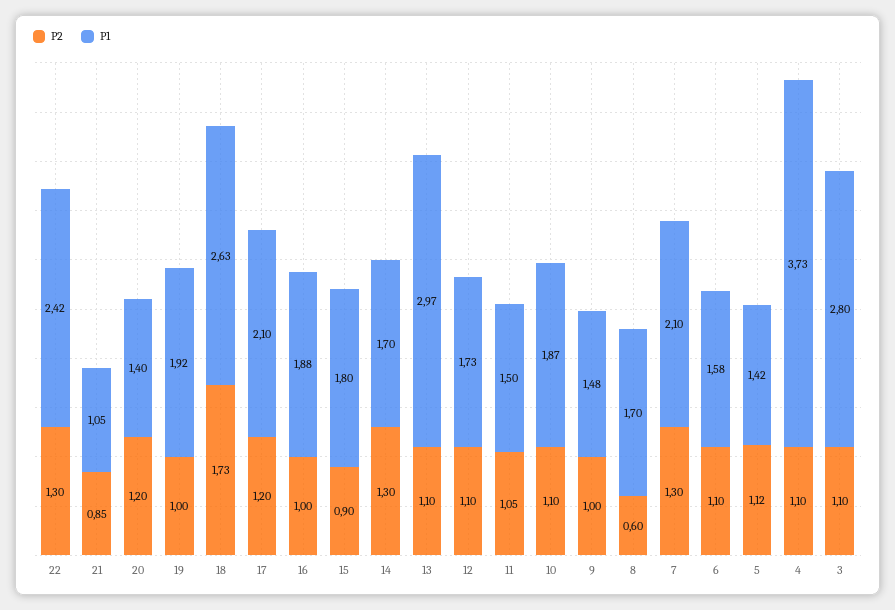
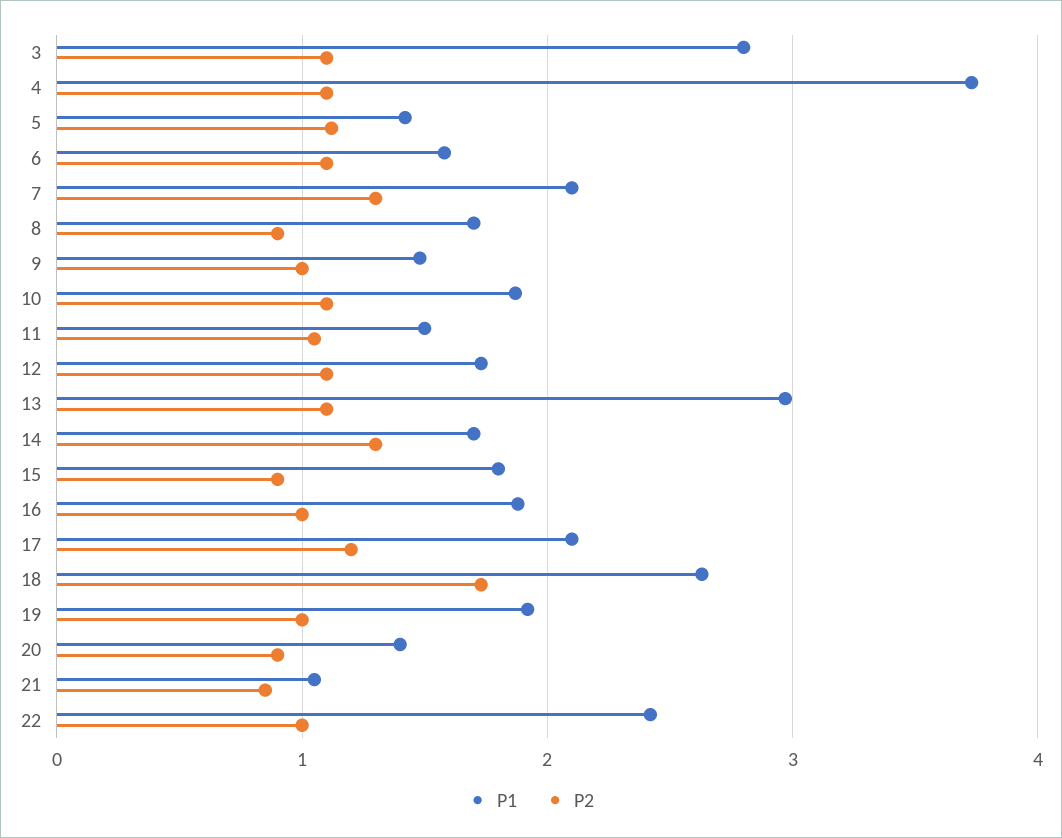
  {
    "P2": {
-     "22": 1.3,
+     "22": 1,
      "21": 0.85,
-     "20": 1.2,
+     "20": 0.9,
      "19": 1,
      "18": 1.73,
      "17": 1.2,
      "16": 1,
      "15": 0.9,
      "14": 1.3,
      "13": 1.1,
      "12": 1.1,
      "11": 1.05,
      "10": 1.1,
      "9": 1,
-     "8": 0.6,
+     "8": 0.9,
      "7": 1.3,
      "6": 1.1,
      "5": 1.12,
      "4": 1.1,
      "3": 1.1
    },
    "P1": {
      "22": 2.42,
      "21": 1.05,
      "20": 1.4,
      "19": 1.92,
      "18": 2.63,
      "17": 2.1,
      "16": 1.88,
      "15": 1.8,
      "14": 1.7,
      "13": 2.97,
      "12": 1.73,
      "11": 1.5,
      "10": 1.87,
      "9": 1.48,
      "8": 1.7,
      "7": 2.1,
      "6": 1.58,
      "5": 1.42,
      "4": 3.73,
      "3": 2.8
    }
  }

